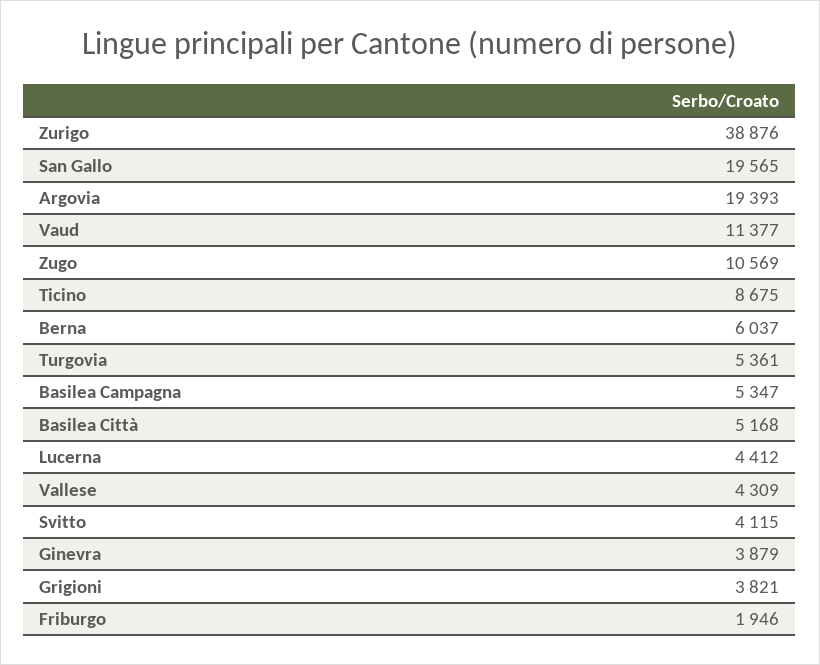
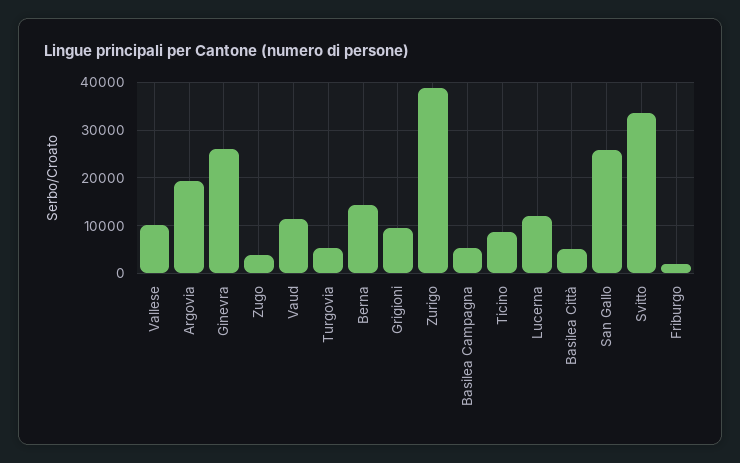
  {
    "Zurigo": 38876,
-   "San Gallo": 19565,
+   "San Gallo": 26000,
    "Argovia": 19393,
    "Vaud": 11377,
-   "Zugo": 10569,
+   "Zugo": 4000,
    "Ticino": 8675,
-   "Berna": 6037,
+   "Berna": 14000,
    "Turgovia": 5361,
    "Basilea Campagna": 5347,
    "Basilea Città": 5168,
-   "Lucerna": 4412,
+   "Lucerna": 12000,
-   "Vallese": 4309,
+   "Vallese": 10000,
-   "Svitto": 4115,
+   "Svitto": 34000,
-   "Ginevra": 3879,
+   "Ginevra": 26000,
-   "Grigioni": 3821,
+   "Grigioni": 10000,
    "Friburgo": 1946
  }

